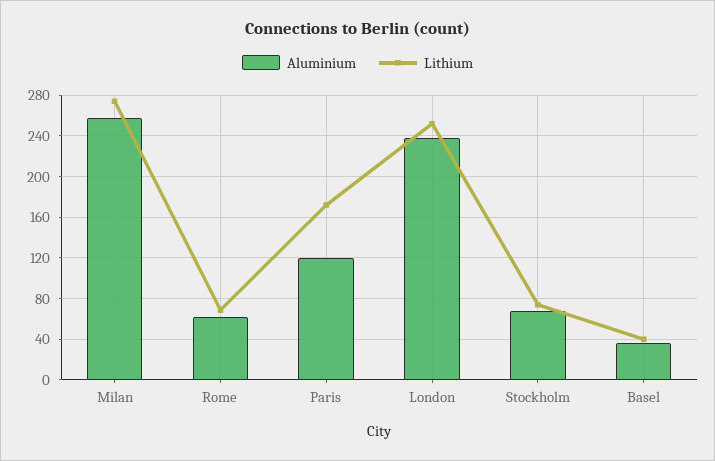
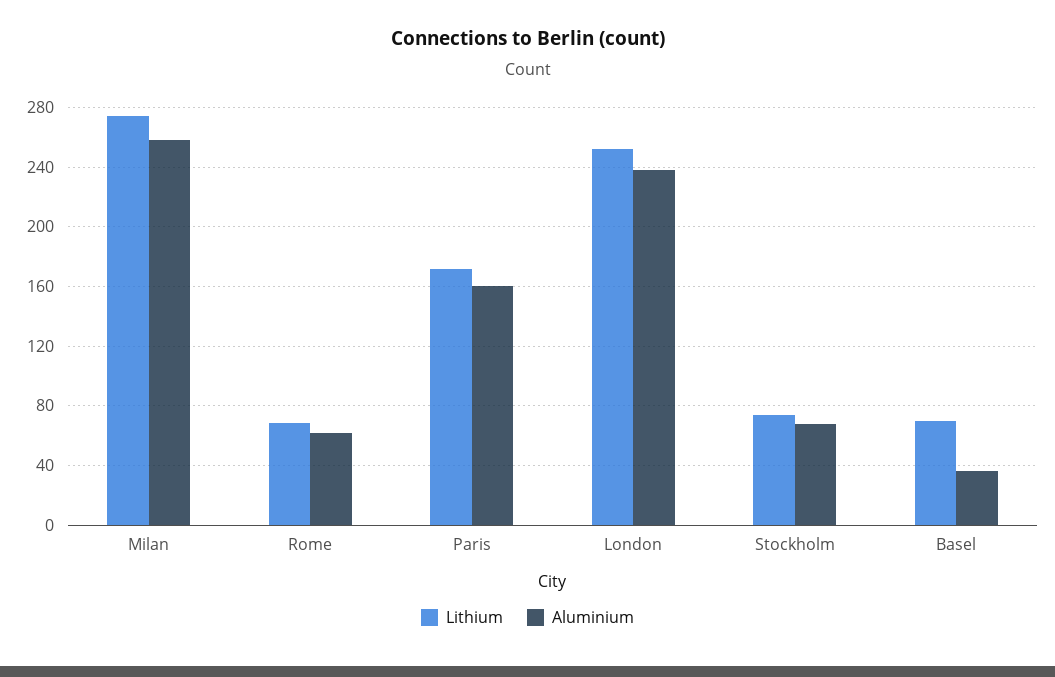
  {
    "Aluminium": {
      "Milan": 260,
      "Rome": 60,
-     "Paris": 120,
+     "Paris": 160,
      "London": 240,
      "Stockholm": 70,
      "Basel": 35
    },
    "Lithium": {
      "Milan": 275,
      "Rome": 70,
      "Paris": 170,
      "London": 250,
      "Stockholm": 75,
-     "Basel": 40
+     "Basel": 70
    }
  }

